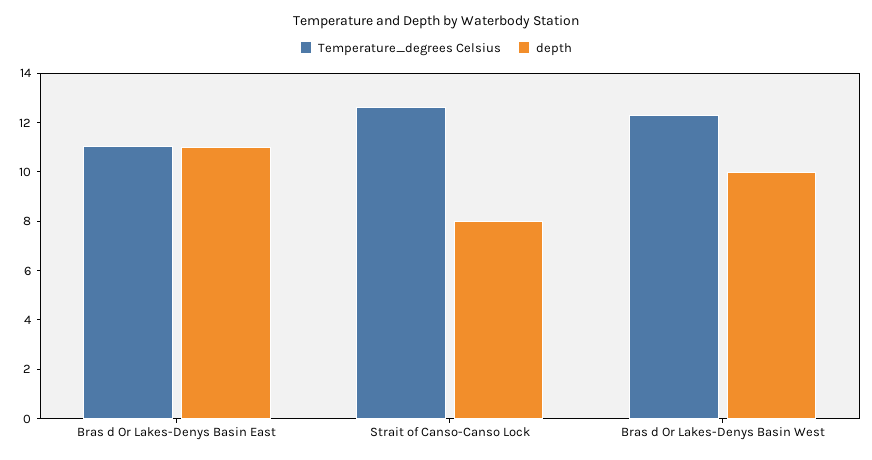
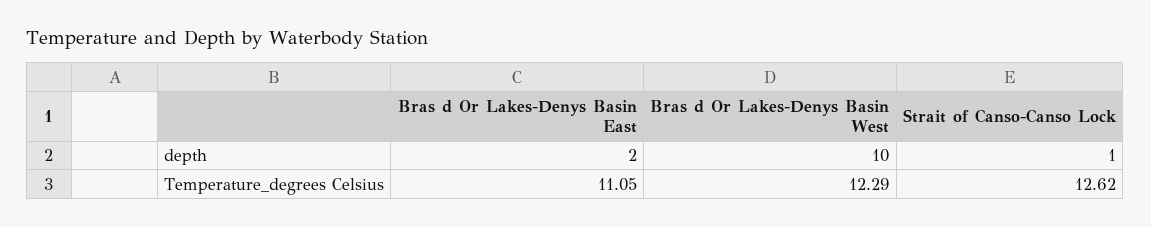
  {
    "Temperature_degrees Celsius": {
      "Bras d Or Lakes-Denys Basin East": 11.05,
      "Strait of Canso-Canso Lock": 12.62,
      "Bras d Or Lakes-Denys Basin West": 12.29
    },
    "depth": {
-     "Bras d Or Lakes-Denys Basin East": 11,
+     "Bras d Or Lakes-Denys Basin East": 2,
-     "Strait of Canso-Canso Lock": 8,
+     "Strait of Canso-Canso Lock": 1,
      "Bras d Or Lakes-Denys Basin West": 10
    }
  }

